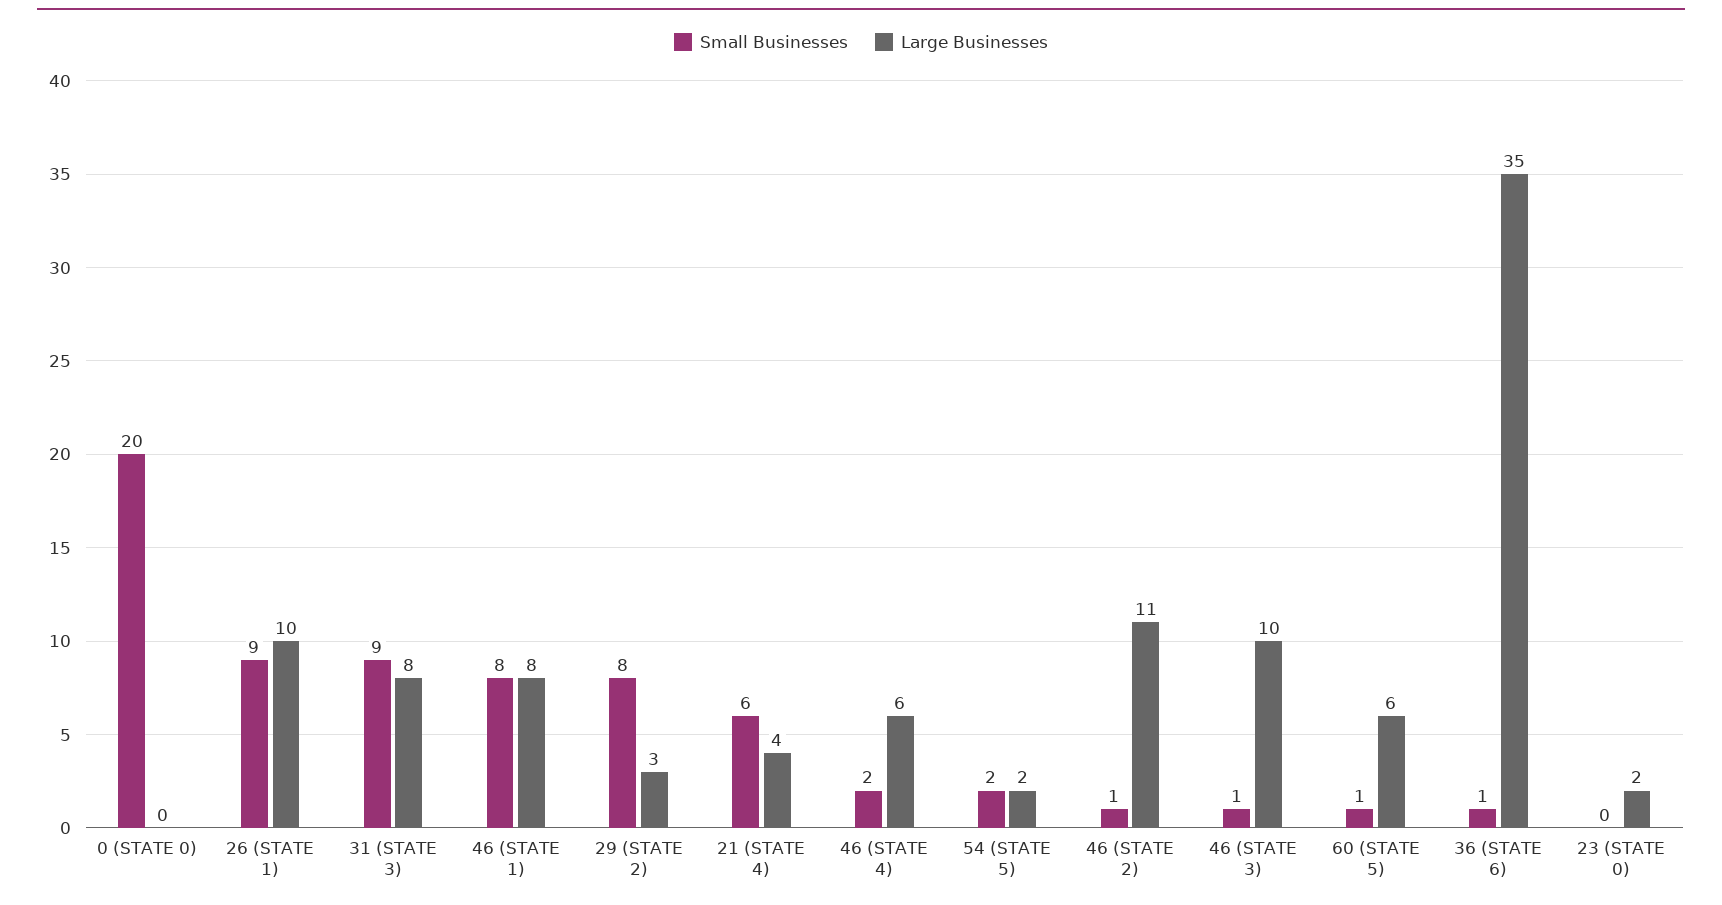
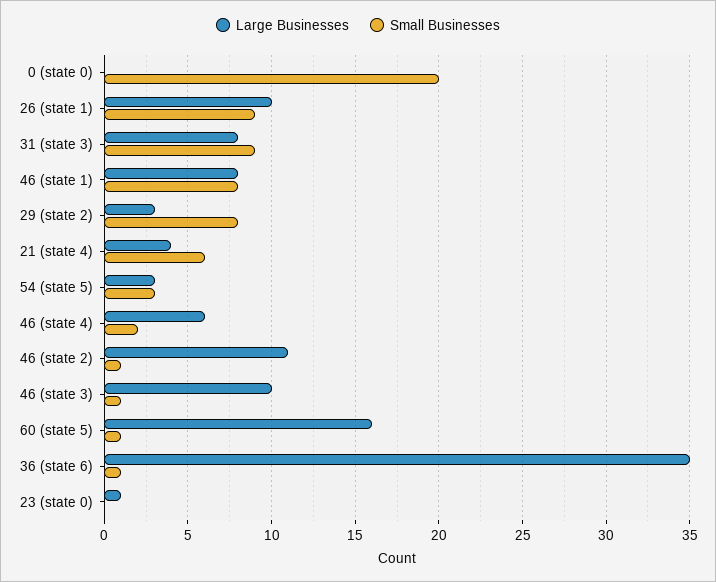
  {
    "Small Businesses": {
      "0 (STATE 0)": 20,
      "26 (STATE 1)": 9,
      "31 (STATE 3)": 9,
      "46 (STATE 1)": 8,
      "29 (STATE 2)": 8,
      "21 (STATE 4)": 6,
      "46 (STATE 4)": 2,
-     "54 (STATE 5)": 2,
+     "54 (STATE 5)": 3,
      "46 (STATE 2)": 1,
      "46 (STATE 3)": 1,
      "60 (STATE 5)": 1,
      "36 (STATE 6)": 1,
      "23 (STATE 0)": 0
    },
    "Large Businesses": {
      "0 (STATE 0)": 0,
      "26 (STATE 1)": 10,
      "31 (STATE 3)": 8,
      "46 (STATE 1)": 8,
      "29 (STATE 2)": 3,
      "21 (STATE 4)": 4,
      "46 (STATE 4)": 6,
-     "54 (STATE 5)": 2,
+     "54 (STATE 5)": 3,
      "46 (STATE 2)": 11,
      "46 (STATE 3)": 10,
-     "60 (STATE 5)": 6,
+     "60 (STATE 5)": 16,
      "36 (STATE 6)": 35,
-     "23 (STATE 0)": 2
+     "23 (STATE 0)": 1
    }
  }

